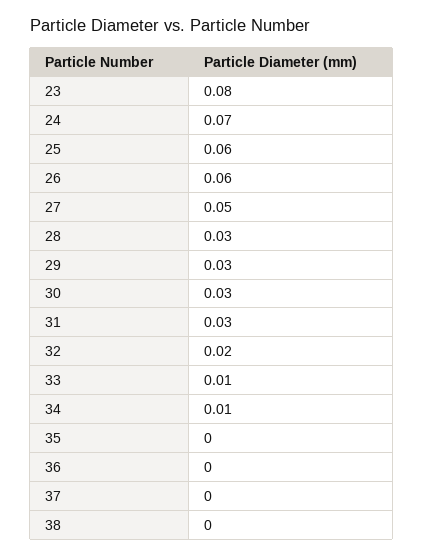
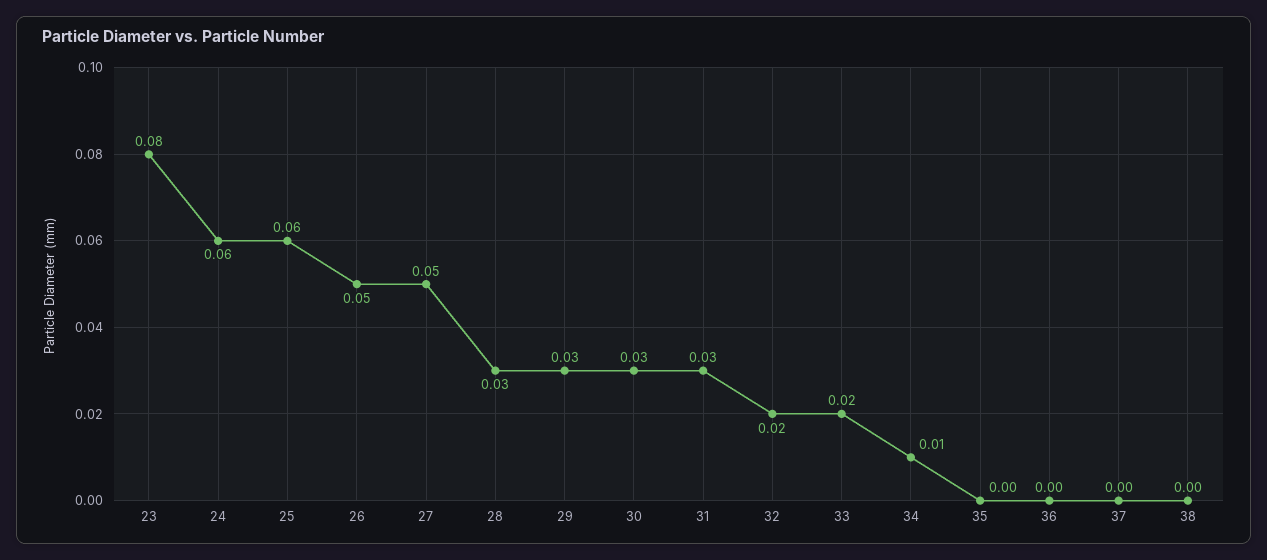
  {
    "23": 0.08,
-   "24": 0.07,
+   "24": 0.06,
    "25": 0.06,
-   "26": 0.06,
+   "26": 0.05,
    "27": 0.05,
    "28": 0.03,
    "29": 0.03,
    "30": 0.03,
    "31": 0.03,
    "32": 0.02,
-   "33": 0.01,
+   "33": 0.02,
    "34": 0.01,
    "35": 0,
    "36": 0,
    "37": 0,
    "38": 0
  }

